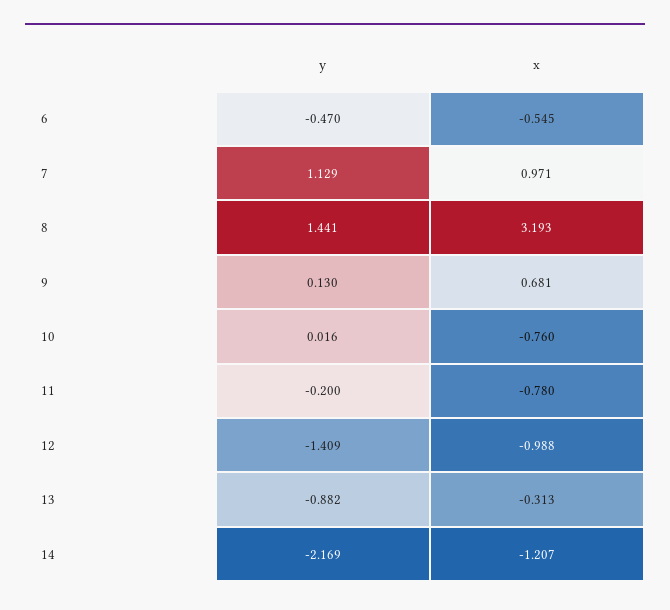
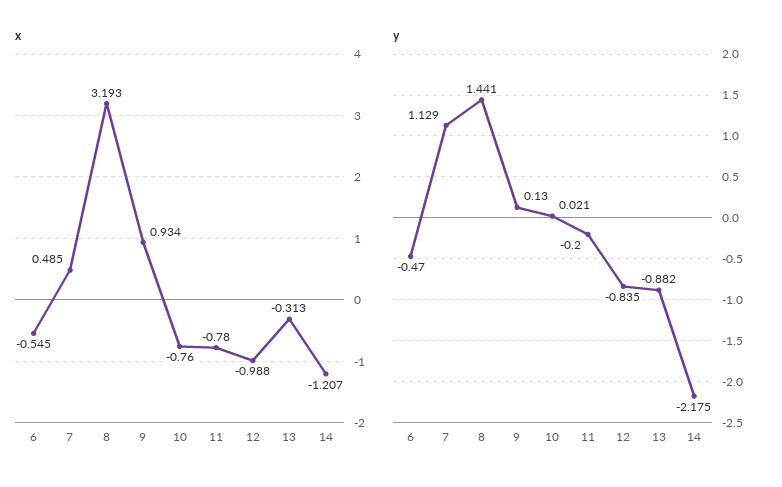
  {
    "y": {
      "6": -0.47,
      "7": 1.129,
      "8": 1.441,
      "9": 0.13,
-     "10": 0.016,
+     "10": 0.021,
      "11": -0.2,
-     "12": -1.409,
+     "12": -0.835,
      "13": -0.882,
-     "14": -2.169
+     "14": -2.175
    },
    "x": {
      "6": -0.545,
-     "7": 0.971,
+     "7": 0.485,
      "8": 3.193,
-     "9": 0.681,
+     "9": 0.934,
      "10": -0.76,
      "11": -0.78,
      "12": -0.988,
      "13": -0.313,
      "14": -1.207
    }
  }

